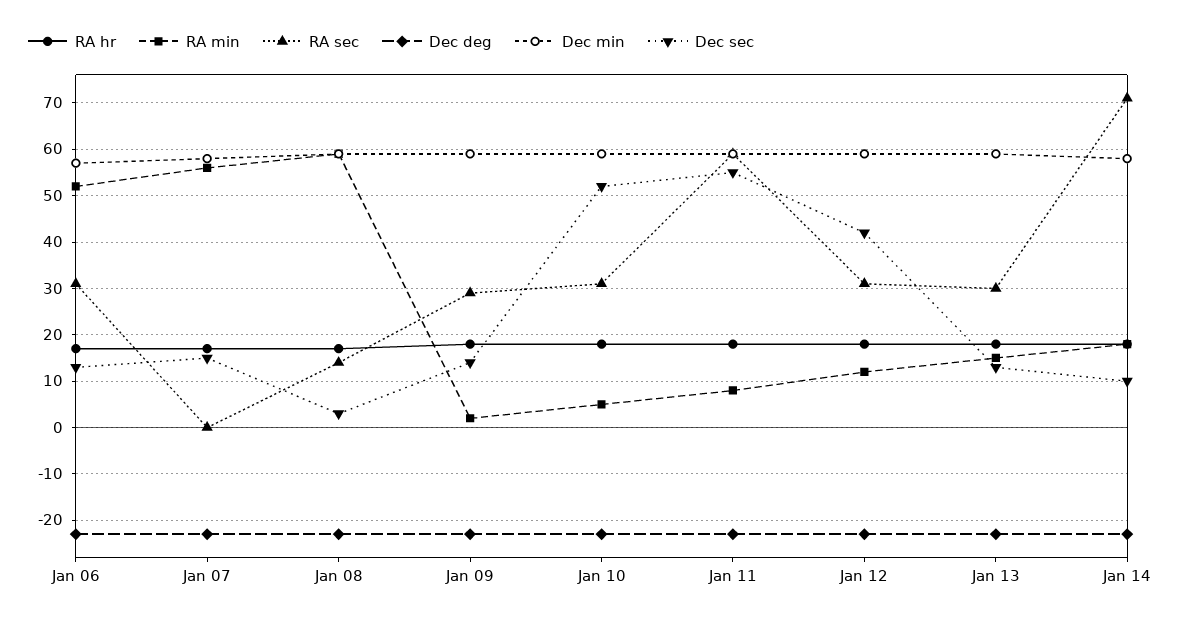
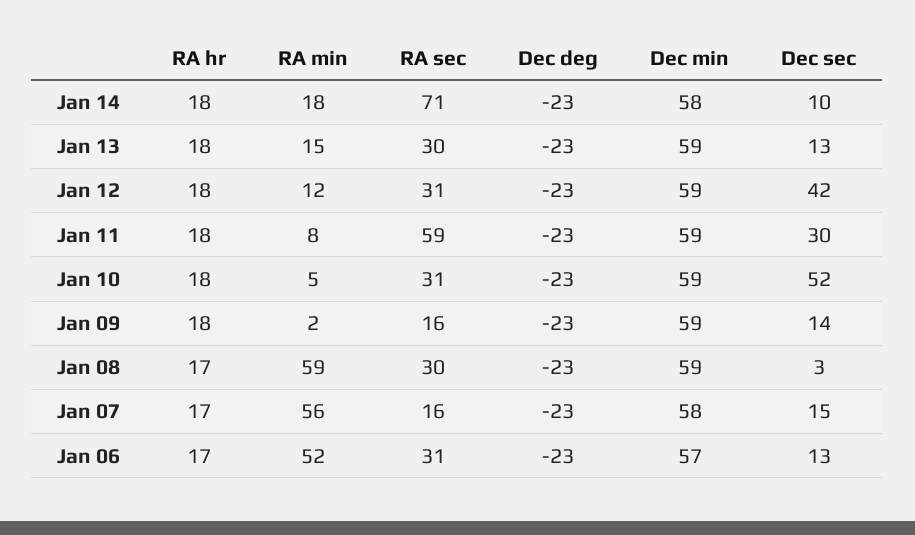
  {
    "RA hr": {
      "Jan 06": 17,
      "Jan 07": 17,
      "Jan 08": 17,
      "Jan 09": 18,
      "Jan 10": 18,
      "Jan 11": 18,
      "Jan 12": 18,
      "Jan 13": 18,
      "Jan 14": 18
    },
    "RA min": {
      "Jan 06": 52,
      "Jan 07": 56,
      "Jan 08": 59,
      "Jan 09": 2,
      "Jan 10": 5,
      "Jan 11": 8,
      "Jan 12": 12,
      "Jan 13": 15,
      "Jan 14": 18
    },
    "RA sec": {
      "Jan 06": 31,
-     "Jan 07": 0,
+     "Jan 07": 16,
-     "Jan 08": 15,
+     "Jan 08": 30,
-     "Jan 09": 30,
+     "Jan 09": 16,
      "Jan 10": 31,
      "Jan 11": 59,
      "Jan 12": 31,
      "Jan 13": 30,
      "Jan 14": 71
    },
    "Dec deg": {
      "Jan 06": -23,
      "Jan 07": -23,
      "Jan 08": -23,
      "Jan 09": -23,
      "Jan 10": -23,
      "Jan 11": -23,
      "Jan 12": -23,
      "Jan 13": -23,
      "Jan 14": -23
    },
    "Dec min": {
      "Jan 06": 57,
      "Jan 07": 58,
      "Jan 08": 59,
      "Jan 09": 59,
      "Jan 10": 59,
      "Jan 11": 59,
      "Jan 12": 59,
      "Jan 13": 59,
      "Jan 14": 58
    },
    "Dec sec": {
      "Jan 06": 13,
      "Jan 07": 15,
      "Jan 08": 3,
      "Jan 09": 14,
      "Jan 10": 52,
-     "Jan 11": 55,
+     "Jan 11": 30,
      "Jan 12": 42,
      "Jan 13": 13,
      "Jan 14": 10
    }
  }

